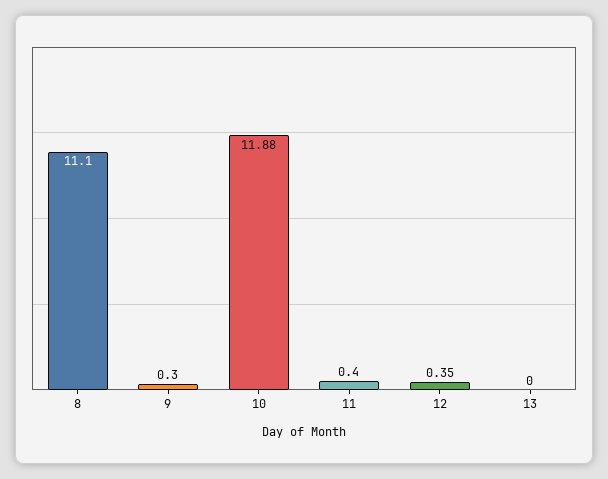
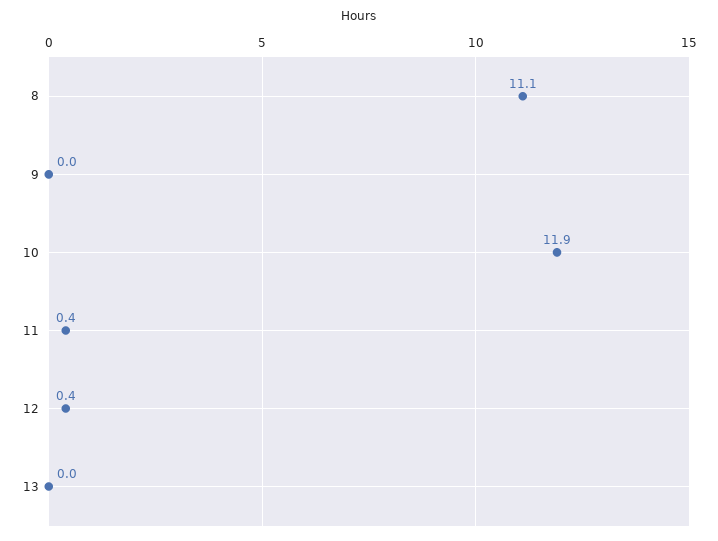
  {
    "8": 11.1,
-   "9": 0.3,
+   "9": 0,
    "10": 11.88,
    "11": 0.4,
    "12": 0.35,
    "13": 0
  }

